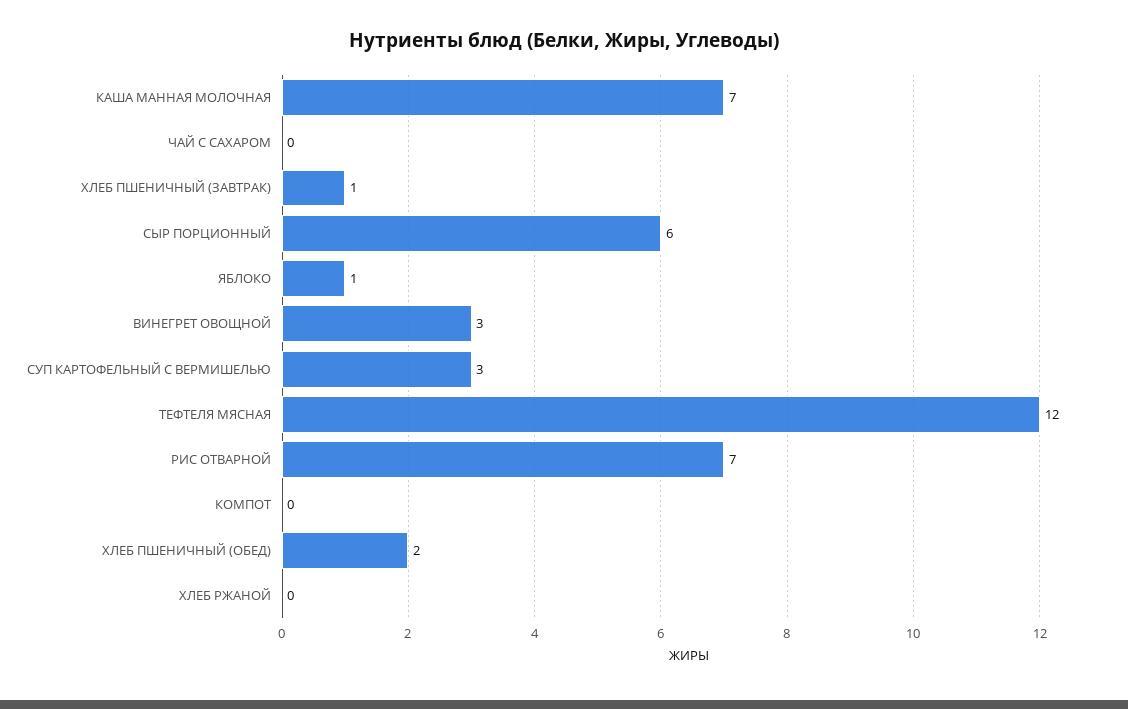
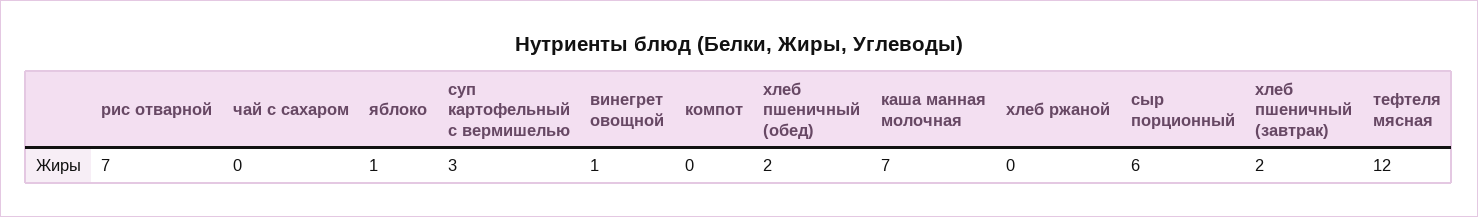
  {
    "КАША МАННАЯ МОЛОЧНАЯ": 7,
    "ЧАЙ С САХАРОМ": 0,
-   "ХЛЕБ ПШЕНИЧНЫЙ (ЗАВТРАК)": 1,
+   "ХЛЕБ ПШЕНИЧНЫЙ (ЗАВТРАК)": 2,
    "СЫР ПОРЦИОННЫЙ": 6,
    "ЯБЛОКО": 1,
-   "ВИНЕГРЕТ ОВОЩНОЙ": 3,
+   "ВИНЕГРЕТ ОВОЩНОЙ": 1,
    "СУП КАРТОФЕЛЬНЫЙ С ВЕРМИШЕЛЬЮ": 3,
    "ТЕФТЕЛЯ МЯСНАЯ": 12,
    "РИС ОТВАРНОЙ": 7,
    "КОМПОТ": 0,
    "ХЛЕБ ПШЕНИЧНЫЙ (ОБЕД)": 2,
    "ХЛЕБ РЖАНОЙ": 0
  }

